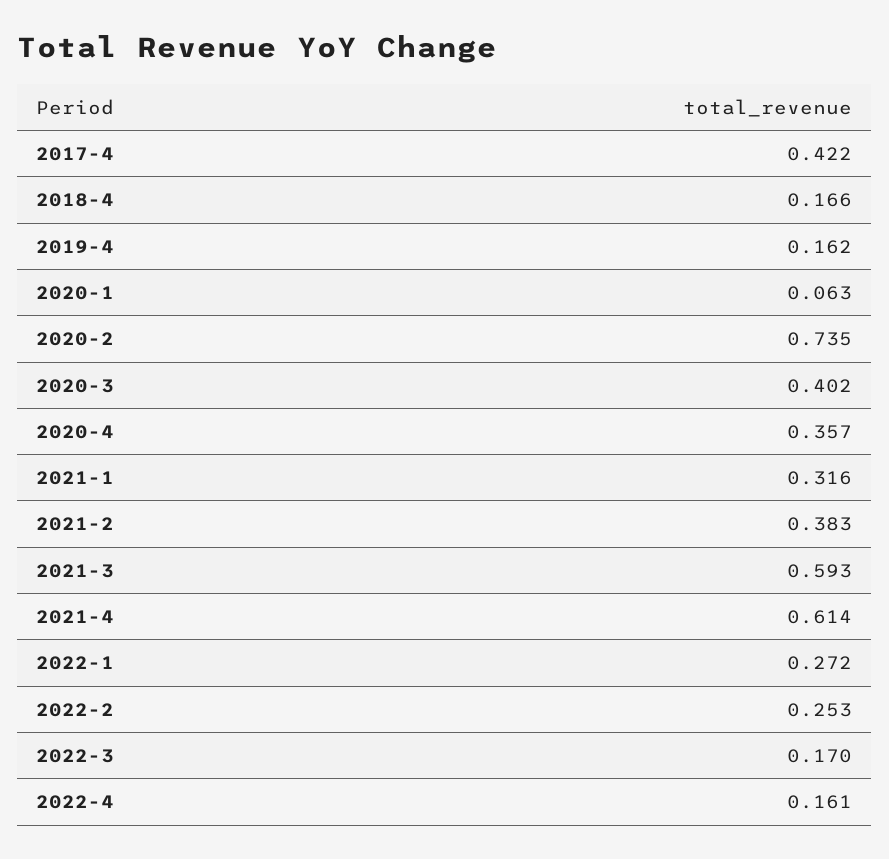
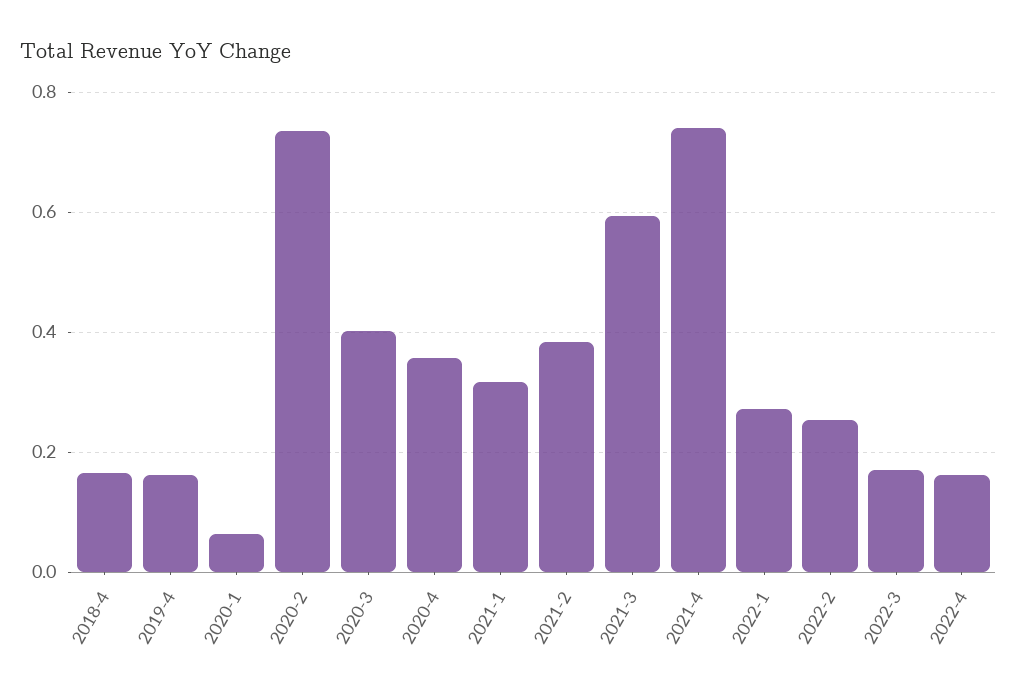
  {
-   "2017-4": 0.422,
    "2018-4": 0.166,
    "2019-4": 0.162,
    "2020-1": 0.063,
    "2020-2": 0.735,
    "2020-3": 0.402,
    "2020-4": 0.357,
    "2021-1": 0.316,
    "2021-2": 0.383,
    "2021-3": 0.593,
-   "2021-4": 0.614,
+   "2021-4": 0.74,
    "2022-1": 0.272,
    "2022-2": 0.253,
    "2022-3": 0.17,
    "2022-4": 0.161
  }

